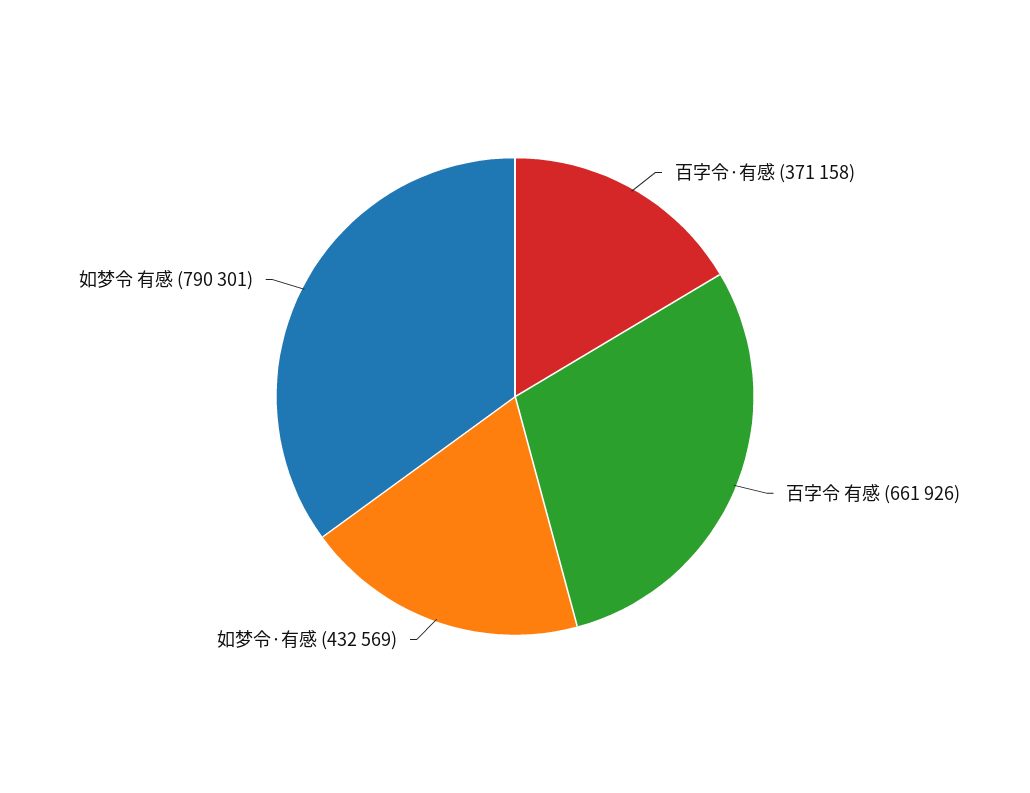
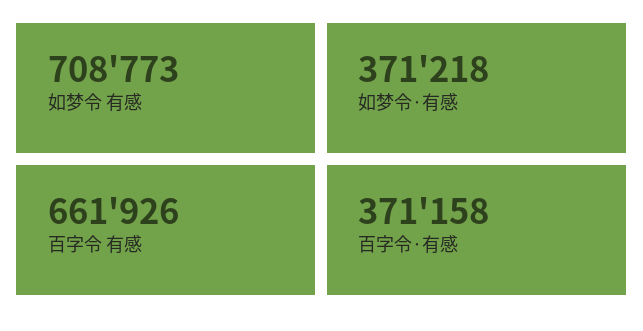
  {
    "百字令·有感": 371158,
    "百字令 有感": 661926,
-   "如梦令·有感": 432569,
+   "如梦令·有感": 371218,
-   "如梦令 有感": 790301
+   "如梦令 有感": 708773
  }

